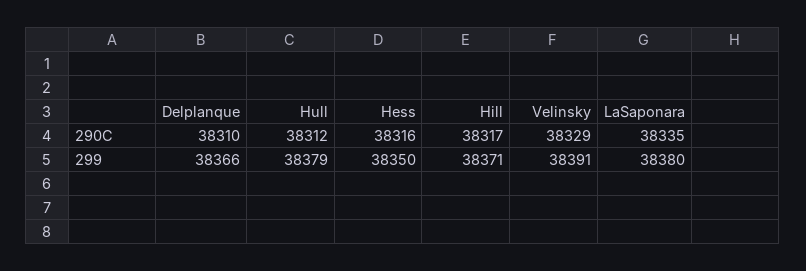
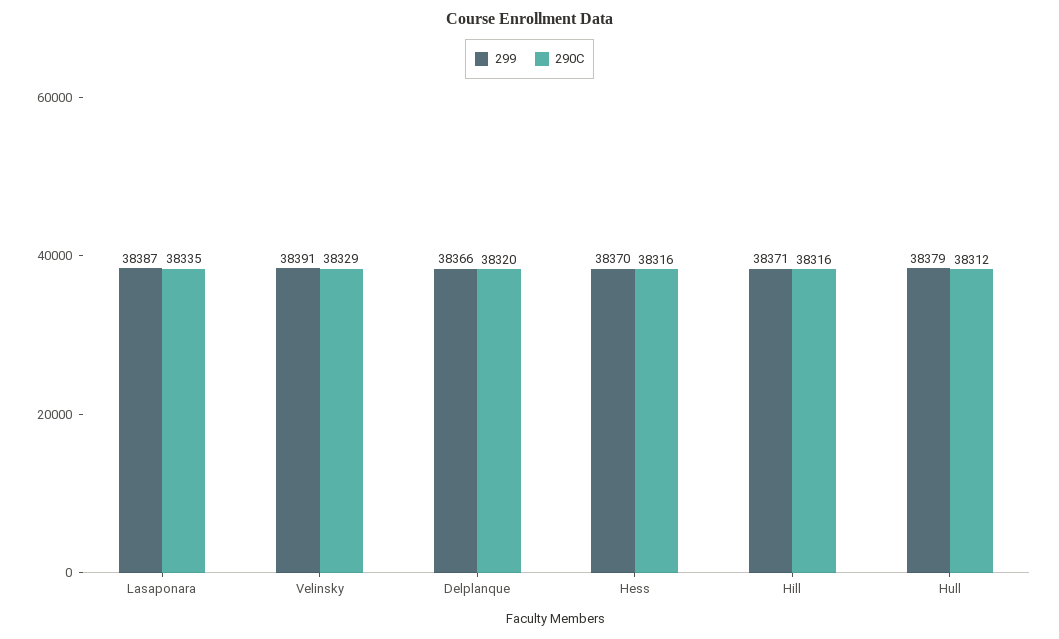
  {
    "290C": {
-     "Delplanque": 38310,
+     "Delplanque": 38320,
      "Hull": 38312,
      "Hess": 38316,
-     "Hill": 38317,
+     "Hill": 38316,
      "Velinsky": 38329,
      "LaSaponara": 38335
    },
    "299": {
      "Delplanque": 38366,
      "Hull": 38379,
-     "Hess": 38350,
+     "Hess": 38370,
      "Hill": 38371,
      "Velinsky": 38391,
-     "LaSaponara": 38380
+     "LaSaponara": 38387
    }
  }

